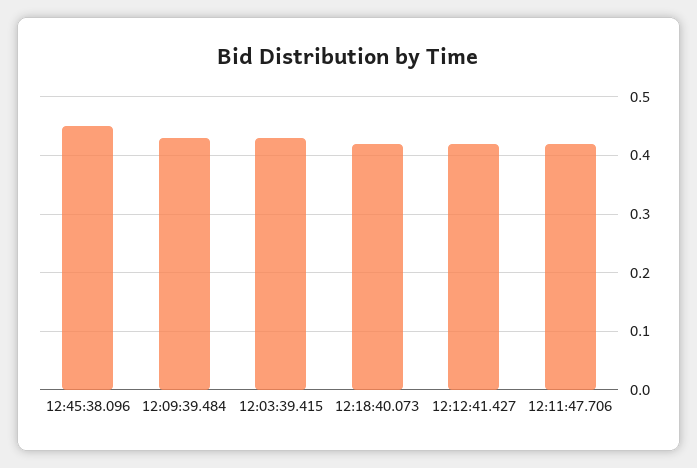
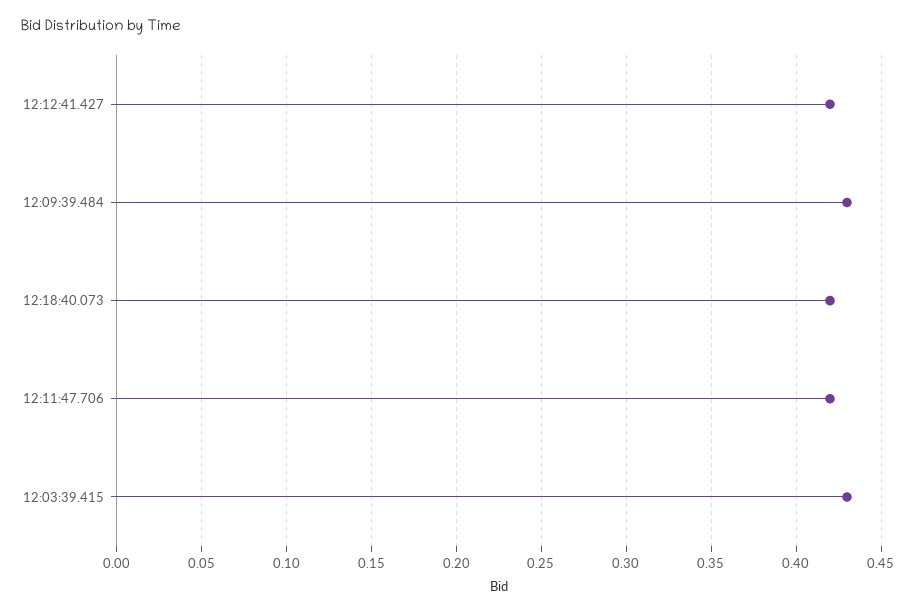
  {
-   "12:45:38.096": 0.45,
    "12:09:39.484": 0.43,
    "12:03:39.415": 0.43,
    "12:18:40.073": 0.42,
    "12:12:41.427": 0.42,
    "12:11:47.706": 0.42
  }

